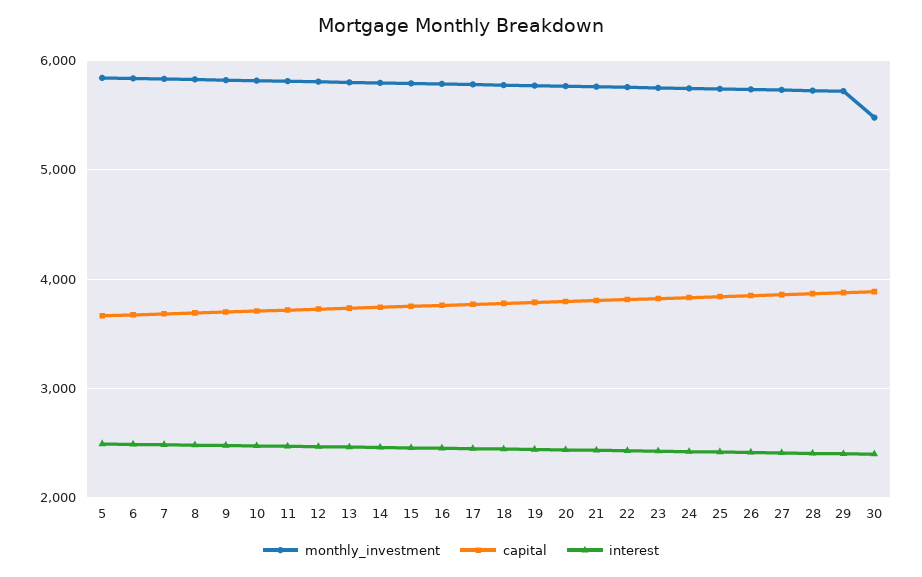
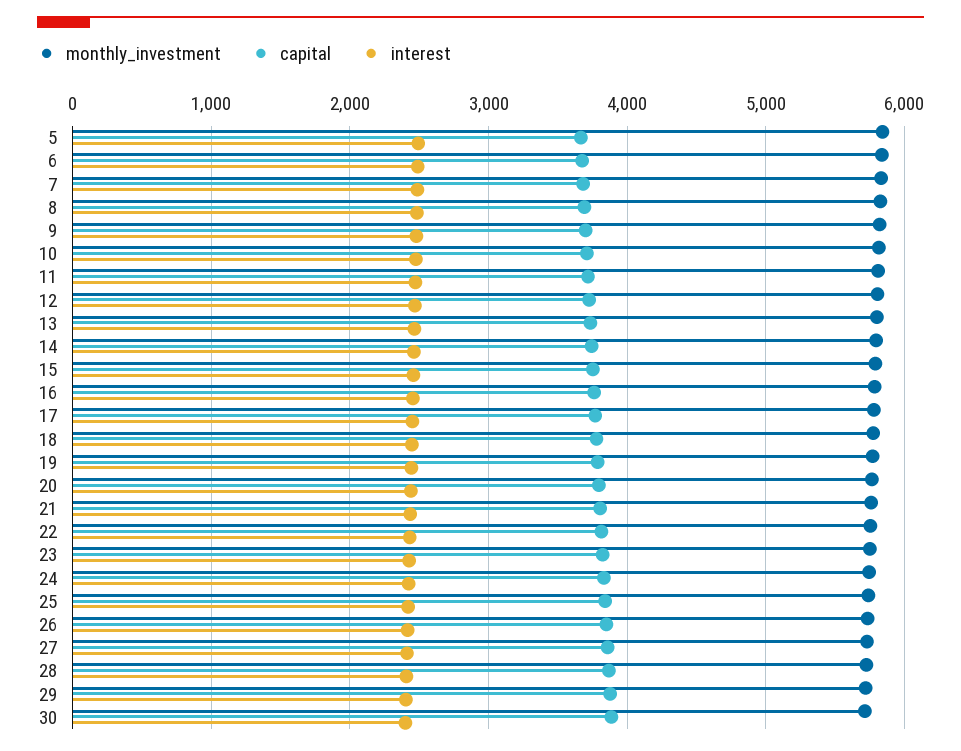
  {
    "monthly_investment": {
      "5": 5800,
      "6": 5800,
      "7": 5800,
      "8": 5800,
      "9": 5800,
      "10": 5800,
      "11": 5800,
      "12": 5800,
      "13": 5800,
      "14": 5800,
      "15": 5800,
      "16": 5800,
      "17": 5800,
      "18": 5800,
      "19": 5800,
      "20": 5800,
      "21": 5800,
      "22": 5800,
      "23": 5700,
      "24": 5700,
      "25": 5700,
      "26": 5700,
      "27": 5700,
      "28": 5700,
      "29": 5700,
-     "30": 5500
+     "30": 5700
    },
    "capital": {
      "5": 3700,
      "6": 3700,
      "7": 3700,
      "8": 3700,
      "9": 3700,
      "10": 3700,
      "11": 3700,
      "12": 3700,
      "13": 3700,
      "14": 3700,
      "15": 3800,
      "16": 3800,
      "17": 3800,
      "18": 3800,
      "19": 3800,
      "20": 3800,
      "21": 3800,
      "22": 3800,
      "23": 3800,
      "24": 3800,
      "25": 3800,
      "26": 3800,
      "27": 3900,
      "28": 3900,
      "29": 3900,
      "30": 3900
    },
    "interest": {
      "5": 2500,
      "6": 2500,
      "7": 2500,
      "8": 2500,
      "9": 2500,
      "10": 2500,
      "11": 2500,
      "12": 2500,
      "13": 2500,
      "14": 2500,
      "15": 2500,
      "16": 2500,
      "17": 2500,
      "18": 2400,
      "19": 2400,
      "20": 2400,
      "21": 2400,
      "22": 2400,
      "23": 2400,
      "24": 2400,
      "25": 2400,
      "26": 2400,
      "27": 2400,
      "28": 2400,
      "29": 2400,
      "30": 2400
    }
  }

